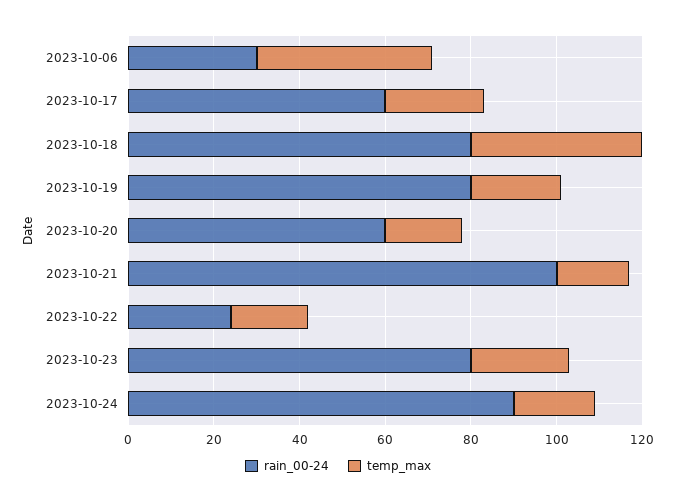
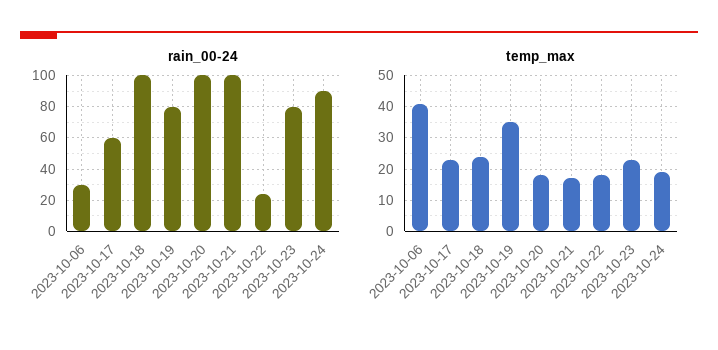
  {
    "rain_00-24": {
      "2023-10-06": 30,
      "2023-10-17": 60,
-     "2023-10-18": 80,
+     "2023-10-18": 100,
      "2023-10-19": 80,
-     "2023-10-20": 60,
+     "2023-10-20": 100,
      "2023-10-21": 100,
      "2023-10-22": 25,
      "2023-10-23": 80,
      "2023-10-24": 90
    },
    "temp_max": {
      "2023-10-06": 40,
      "2023-10-17": 25,
-     "2023-10-18": 40,
+     "2023-10-18": 25,
-     "2023-10-19": 20,
+     "2023-10-19": 35,
      "2023-10-20": 20,
      "2023-10-21": 15,
      "2023-10-22": 20,
      "2023-10-23": 25,
      "2023-10-24": 20
    }
  }

